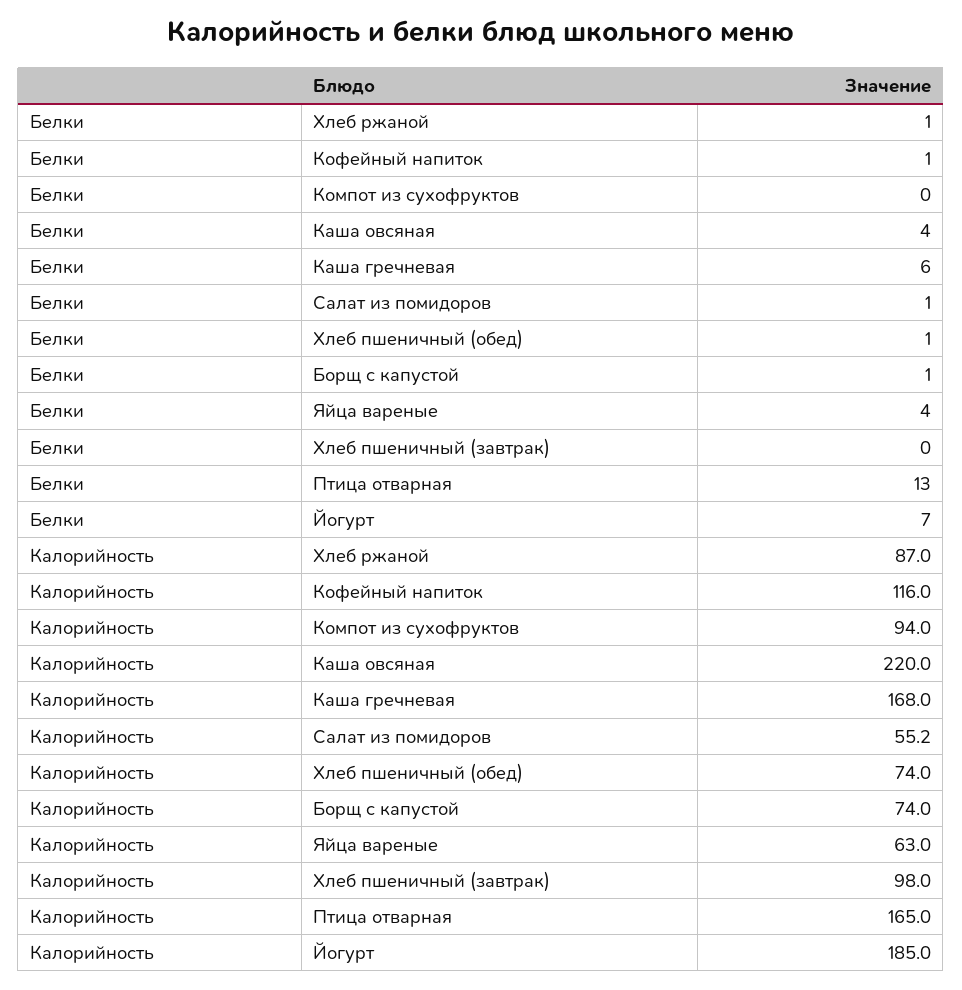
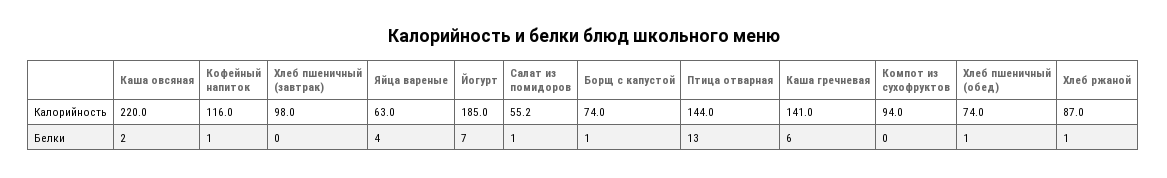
  {
    "Белки": {
      "Хлеб ржаной": 1,
      "Кофейный напиток": 1,
      "Компот из сухофруктов": 0,
-     "Каша овсяная": 4,
+     "Каша овсяная": 2,
      "Каша гречневая": 6,
      "Салат из помидоров": 1,
      "Хлеб пшеничный (обед)": 1,
      "Борщ с капустой": 1,
      "Яйца вареные": 4,
      "Хлеб пшеничный (завтрак)": 0,
      "Птица отварная": 13,
      "Йогурт": 7
    },
    "Калорийность": {
      "Хлеб ржаной": 87,
      "Кофейный напиток": 116,
      "Компот из сухофруктов": 94,
      "Каша овсяная": 220,
-     "Каша гречневая": 168,
+     "Каша гречневая": 141,
      "Салат из помидоров": 55.2,
      "Хлеб пшеничный (обед)": 74,
      "Борщ с капустой": 74,
      "Яйца вареные": 63,
      "Хлеб пшеничный (завтрак)": 98,
-     "Птица отварная": 165,
+     "Птица отварная": 144,
      "Йогурт": 185
    }
  }

